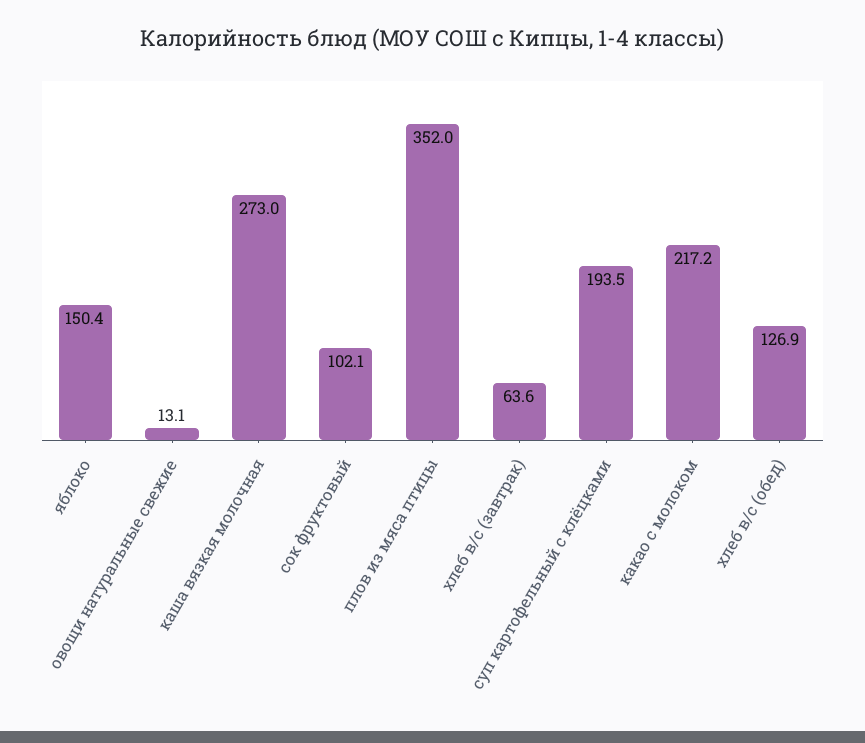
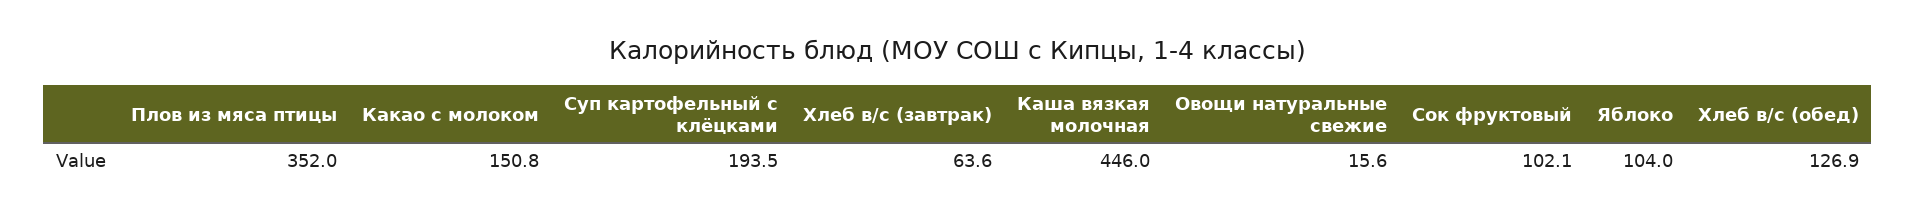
  {
-   "яблоко": 150.4,
+   "яблоко": 104,
-   "овощи натуральные свежие": 13.1,
+   "овощи натуральные свежие": 15.6,
-   "каша вязкая молочная": 273,
+   "каша вязкая молочная": 446,
    "сок фруктовый": 102.1,
    "плов из мяса птицы": 352,
    "хлеб в/с (завтрак)": 63.6,
    "суп картофельный с клёцками": 193.5,
-   "какао с молоком": 217.2,
+   "какао с молоком": 150.8,
    "хлеб в/с (обед)": 126.9
  }

